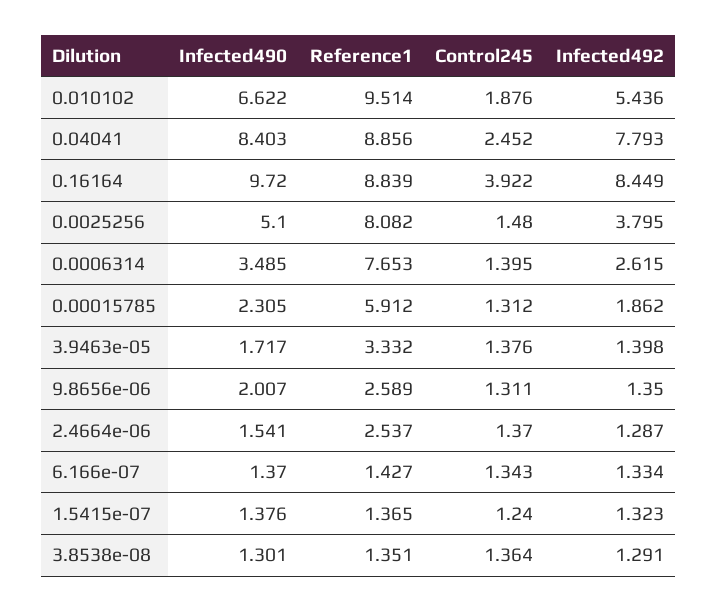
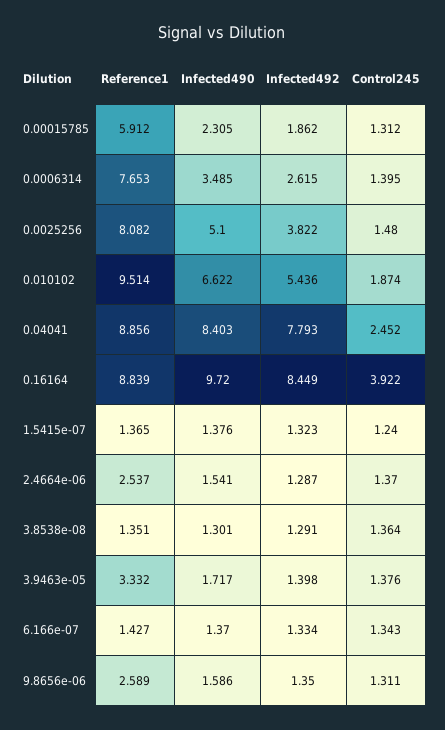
  {
    "Infected490": {
      "0.010102": 6.622,
      "0.04041": 8.403,
      "0.16164": 9.72,
      "0.0025256": 5.1,
      "0.0006314": 3.485,
      "0.00015785": 2.305,
      "3.9463e-05": 1.717,
-     "9.8656e-06": 2.007,
+     "9.8656e-06": 1.586,
      "2.4664e-06": 1.541,
      "6.166e-07": 1.37,
      "1.5415e-07": 1.376,
      "3.8538e-08": 1.301
    },
    "Reference1": {
      "0.010102": 9.514,
      "0.04041": 8.856,
      "0.16164": 8.839,
      "0.0025256": 8.082,
      "0.0006314": 7.653,
      "0.00015785": 5.912,
      "3.9463e-05": 3.332,
      "9.8656e-06": 2.589,
      "2.4664e-06": 2.537,
      "6.166e-07": 1.427,
      "1.5415e-07": 1.365,
      "3.8538e-08": 1.351
    },
    "Control245": {
-     "0.010102": 1.876,
+     "0.010102": 1.874,
      "0.04041": 2.452,
      "0.16164": 3.922,
      "0.0025256": 1.48,
      "0.0006314": 1.395,
      "0.00015785": 1.312,
      "3.9463e-05": 1.376,
      "9.8656e-06": 1.311,
      "2.4664e-06": 1.37,
      "6.166e-07": 1.343,
      "1.5415e-07": 1.24,
      "3.8538e-08": 1.364
    },
    "Infected492": {
      "0.010102": 5.436,
      "0.04041": 7.793,
      "0.16164": 8.449,
-     "0.0025256": 3.795,
+     "0.0025256": 3.822,
      "0.0006314": 2.615,
      "0.00015785": 1.862,
      "3.9463e-05": 1.398,
      "9.8656e-06": 1.35,
      "2.4664e-06": 1.287,
      "6.166e-07": 1.334,
      "1.5415e-07": 1.323,
      "3.8538e-08": 1.291
    }
  }

